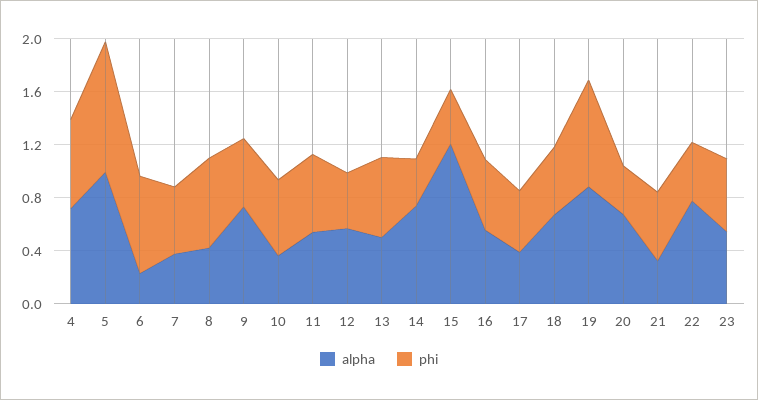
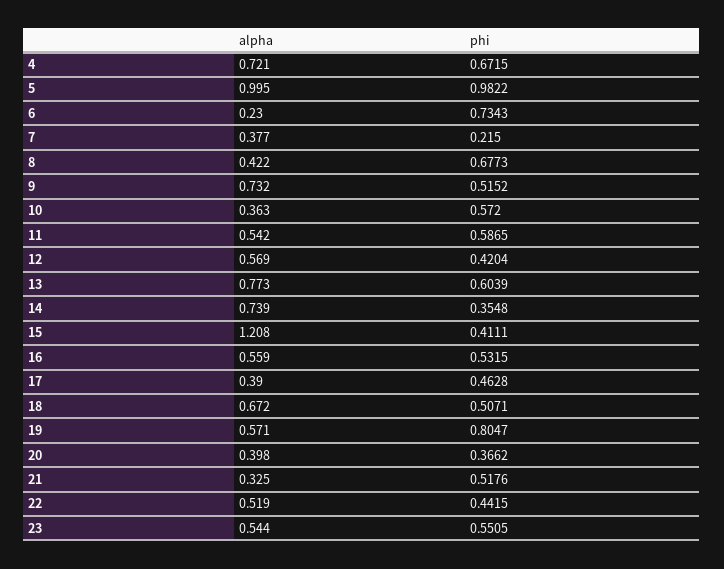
  {
    "alpha": {
      "4": 0.721,
      "5": 0.995,
      "6": 0.23,
      "7": 0.377,
      "8": 0.422,
      "9": 0.732,
      "10": 0.363,
      "11": 0.542,
      "12": 0.569,
-     "13": 0.5,
+     "13": 0.773,
      "14": 0.739,
      "15": 1.208,
      "16": 0.559,
      "17": 0.39,
      "18": 0.672,
-     "19": 0.9,
+     "19": 0.571,
-     "20": 0.7,
+     "20": 0.398,
      "21": 0.325,
-     "22": 0.8,
+     "22": 0.519,
      "23": 0.544
    },
    "phi": {
      "4": 0.6715,
      "5": 0.9822,
      "6": 0.7343,
-     "7": 0.5,
+     "7": 0.215,
      "8": 0.6773,
      "9": 0.5152,
      "10": 0.572,
      "11": 0.5865,
      "12": 0.4204,
      "13": 0.6039,
      "14": 0.3548,
      "15": 0.4111,
      "16": 0.5315,
      "17": 0.4628,
      "18": 0.5071,
      "19": 0.8047,
      "20": 0.3662,
      "21": 0.5176,
      "22": 0.4415,
      "23": 0.5505
    }
  }

